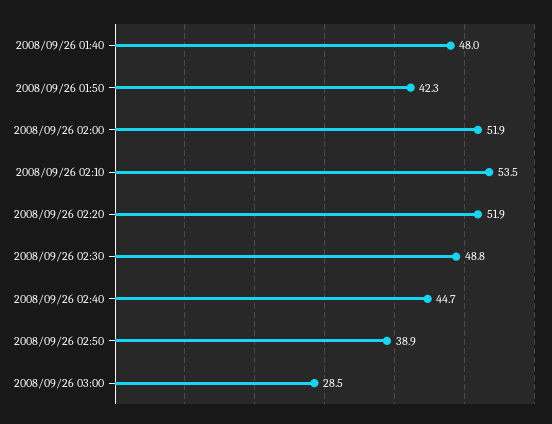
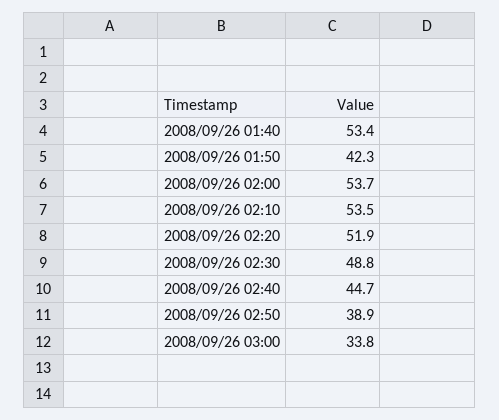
  {
-   "2008/09/26 01:40": 48,
+   "2008/09/26 01:40": 53.4,
    "2008/09/26 01:50": 42.3,
-   "2008/09/26 02:00": 51.9,
+   "2008/09/26 02:00": 53.7,
    "2008/09/26 02:10": 53.5,
    "2008/09/26 02:20": 51.9,
    "2008/09/26 02:30": 48.8,
    "2008/09/26 02:40": 44.7,
    "2008/09/26 02:50": 38.9,
-   "2008/09/26 03:00": 28.5
+   "2008/09/26 03:00": 33.8
  }

